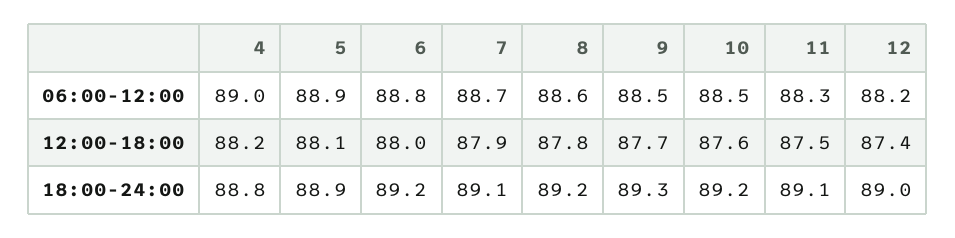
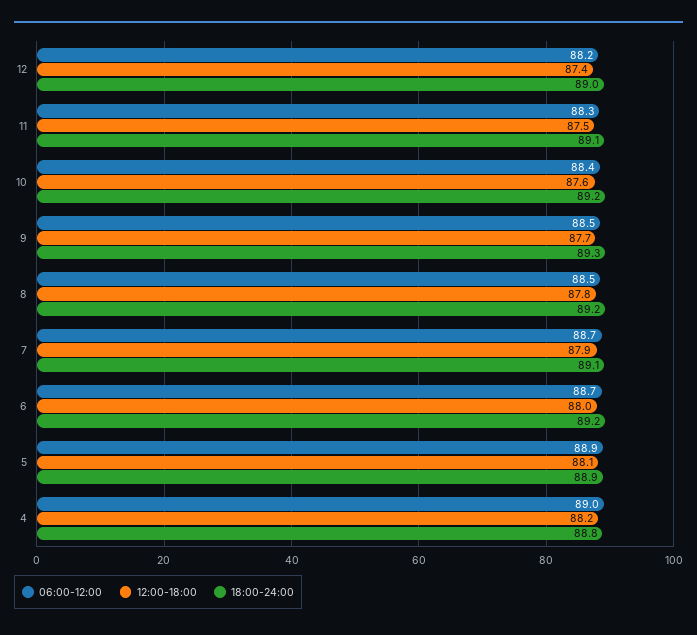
  {
    "06:00-12:00": {
      "4": 89,
      "5": 88.9,
-     "6": 88.8,
+     "6": 88.7,
      "7": 88.7,
-     "8": 88.6,
+     "8": 88.5,
      "9": 88.5,
-     "10": 88.5,
+     "10": 88.4,
      "11": 88.3,
      "12": 88.2
    },
    "12:00-18:00": {
      "4": 88.2,
      "5": 88.1,
      "6": 88,
      "7": 87.9,
      "8": 87.8,
      "9": 87.7,
      "10": 87.6,
      "11": 87.5,
      "12": 87.4
    },
    "18:00-24:00": {
      "4": 88.8,
      "5": 88.9,
      "6": 89.2,
      "7": 89.1,
      "8": 89.2,
      "9": 89.3,
      "10": 89.2,
      "11": 89.1,
      "12": 89
    }
  }

